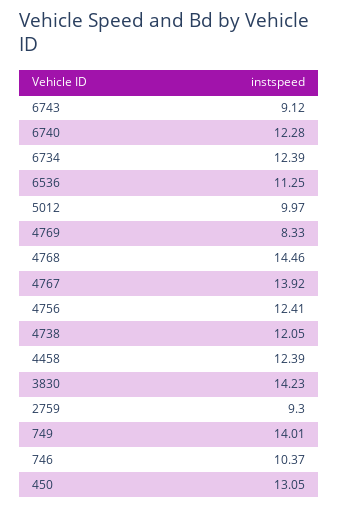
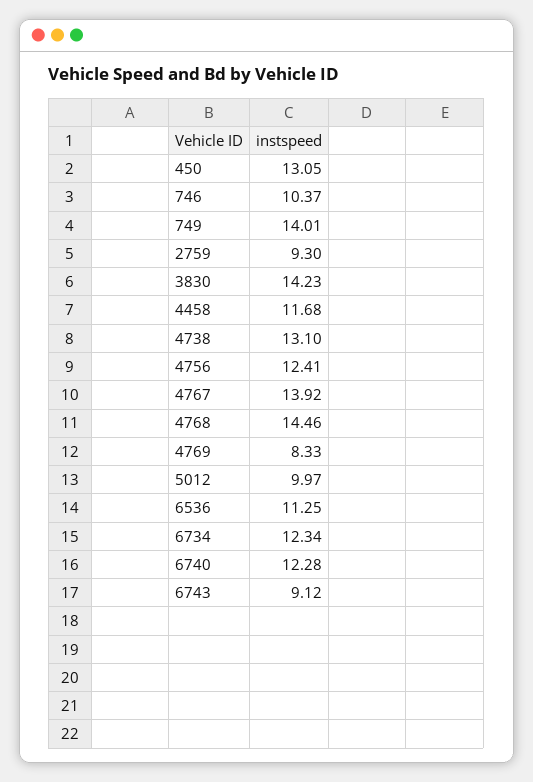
  {
    "6743": 9.12,
    "6740": 12.28,
-   "6734": 12.39,
+   "6734": 12.34,
    "6536": 11.25,
    "5012": 9.97,
    "4769": 8.33,
    "4768": 14.46,
    "4767": 13.92,
    "4756": 12.41,
-   "4738": 12.05,
+   "4738": 13.1,
-   "4458": 12.39,
+   "4458": 11.68,
    "3830": 14.23,
    "2759": 9.3,
    "749": 14.01,
    "746": 10.37,
    "450": 13.05
  }

